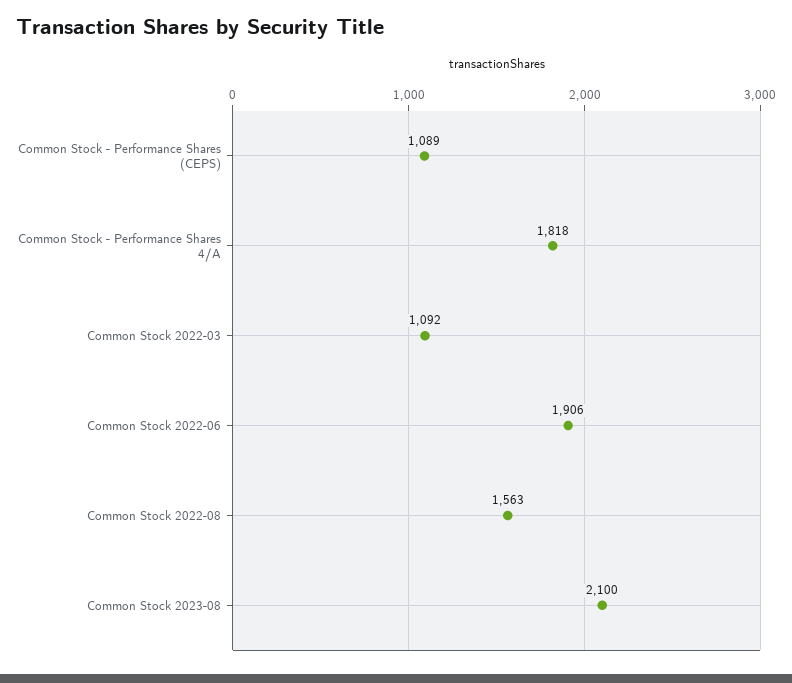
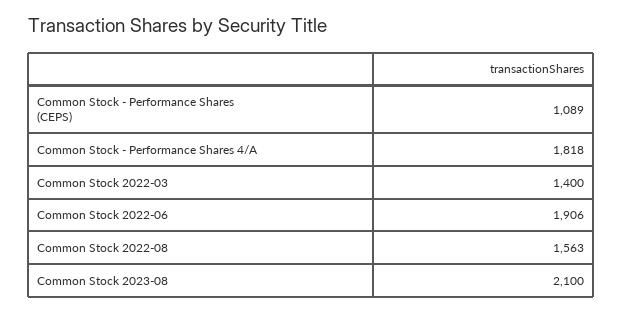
  {
    "Common Stock - Performance Shares (CEPS)": 1089,
    "Common Stock - Performance Shares 4/A": 1818,
-   "Common Stock 2022-03": 1092,
+   "Common Stock 2022-03": 1400,
    "Common Stock 2022-06": 1906,
    "Common Stock 2022-08": 1563,
    "Common Stock 2023-08": 2100
  }

